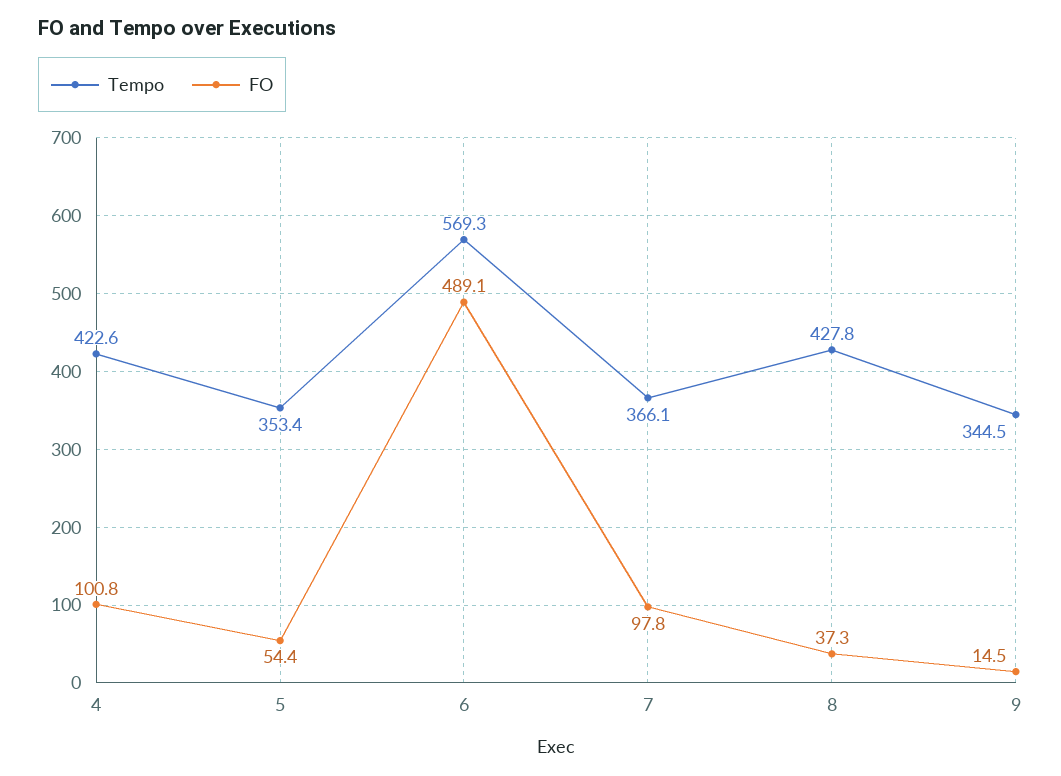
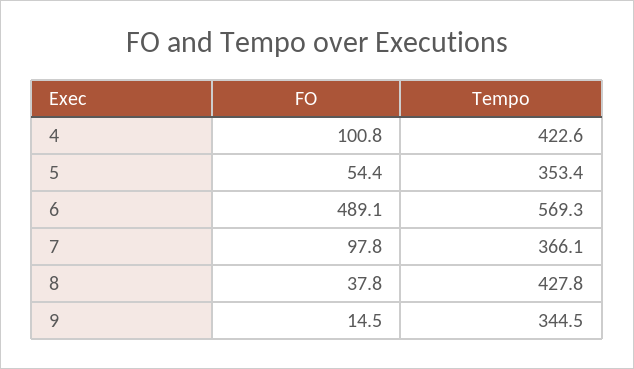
  {
    "Tempo": {
      "4": 422.6,
      "5": 353.4,
      "6": 569.3,
      "7": 366.1,
      "8": 427.8,
      "9": 344.5
    },
    "FO": {
      "4": 100.8,
      "5": 54.4,
      "6": 489.1,
      "7": 97.8,
-     "8": 37.3,
+     "8": 37.8,
      "9": 14.5
    }
  }

